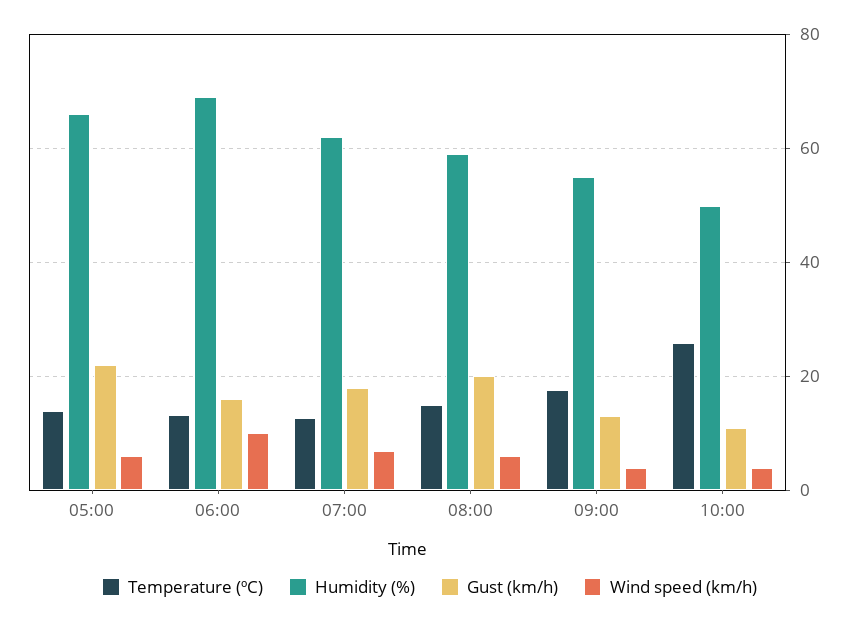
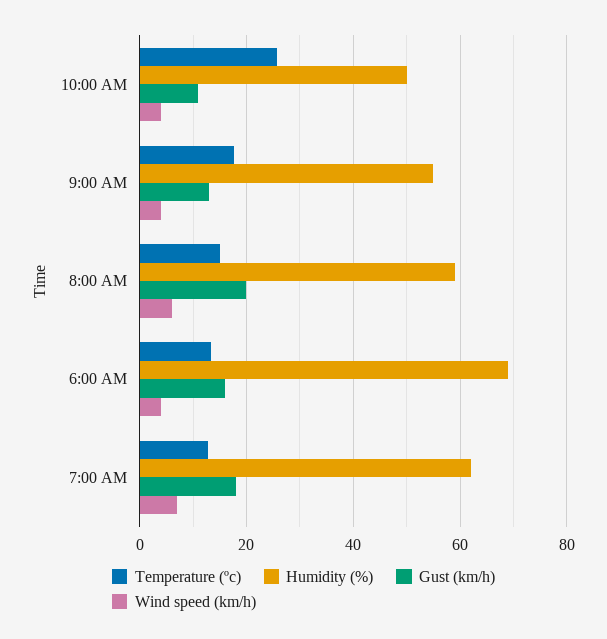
  {
    "Temperature (ºC)": {
-     "05:00": 14,
      "06:00": 14,
      "07:00": 12,
      "08:00": 16,
      "09:00": 18,
      "10:00": 26
    },
    "Humidity (%)": {
-     "05:00": 66,
      "06:00": 70,
      "07:00": 62,
      "08:00": 60,
      "09:00": 56,
      "10:00": 50
    },
    "Gust (km/h)": {
-     "05:00": 22,
      "06:00": 16,
      "07:00": 18,
      "08:00": 20,
      "09:00": 14,
      "10:00": 12
    },
    "Wind speed (km/h)": {
-     "05:00": 6,
-     "06:00": 10,
+     "06:00": 4,
      "07:00": 8,
      "08:00": 6,
      "09:00": 4,
      "10:00": 4
    }
  }

